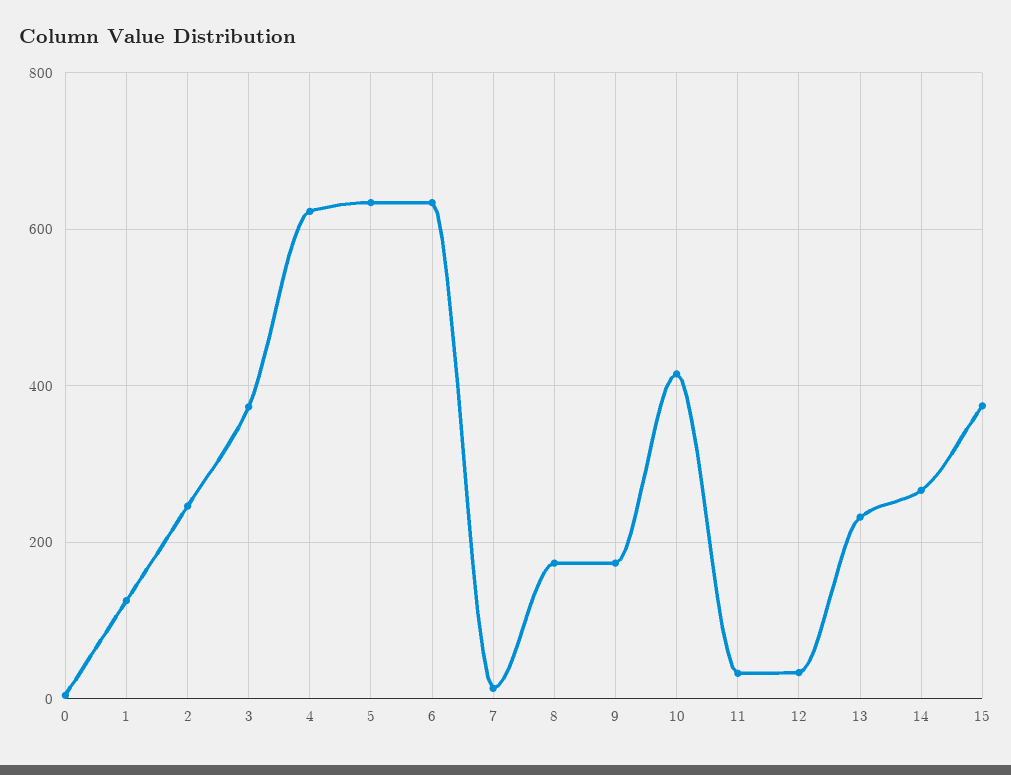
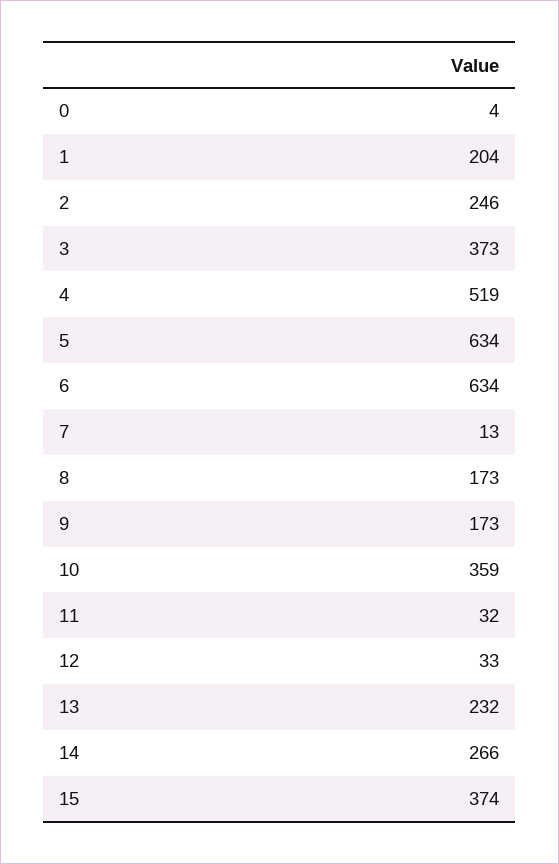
  {
    "0": 4,
-   "1": 120,
+   "1": 204,
    "2": 246,
    "3": 373,
-   "4": 620,
+   "4": 519,
    "5": 634,
    "6": 634,
    "7": 13,
    "8": 173,
    "9": 173,
-   "10": 420,
+   "10": 359,
    "11": 32,
    "12": 33,
    "13": 232,
    "14": 266,
    "15": 374
  }

